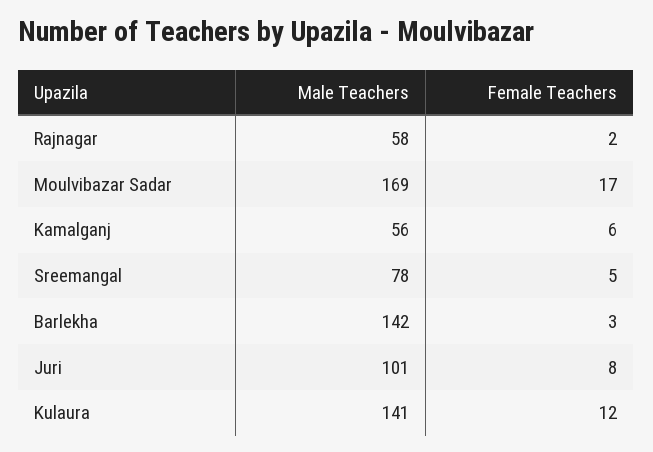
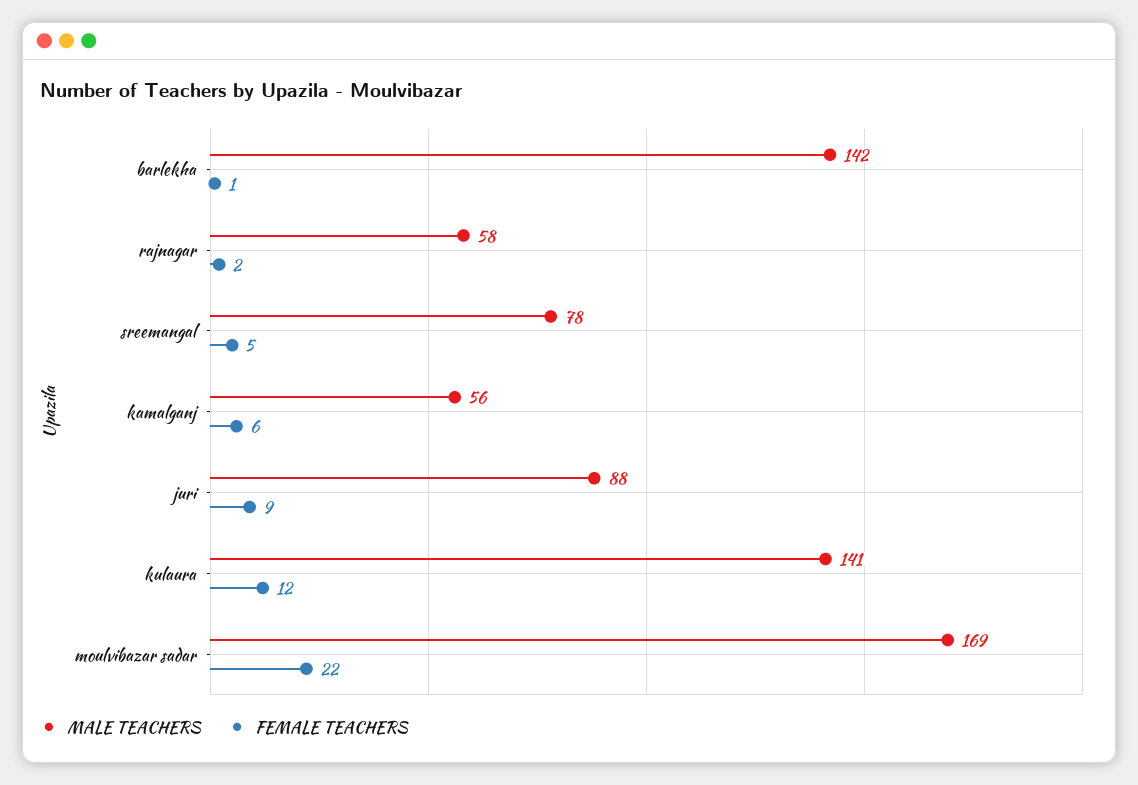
  {
    "Male Teachers": {
      "Rajnagar": 58,
      "Moulvibazar Sadar": 169,
      "Kamalganj": 56,
      "Sreemangal": 78,
      "Barlekha": 142,
-     "Juri": 101,
+     "Juri": 88,
      "Kulaura": 141
    },
    "Female Teachers": {
      "Rajnagar": 2,
-     "Moulvibazar Sadar": 17,
+     "Moulvibazar Sadar": 22,
      "Kamalganj": 6,
      "Sreemangal": 5,
-     "Barlekha": 3,
+     "Barlekha": 1,
-     "Juri": 8,
+     "Juri": 9,
      "Kulaura": 12
    }
  }

